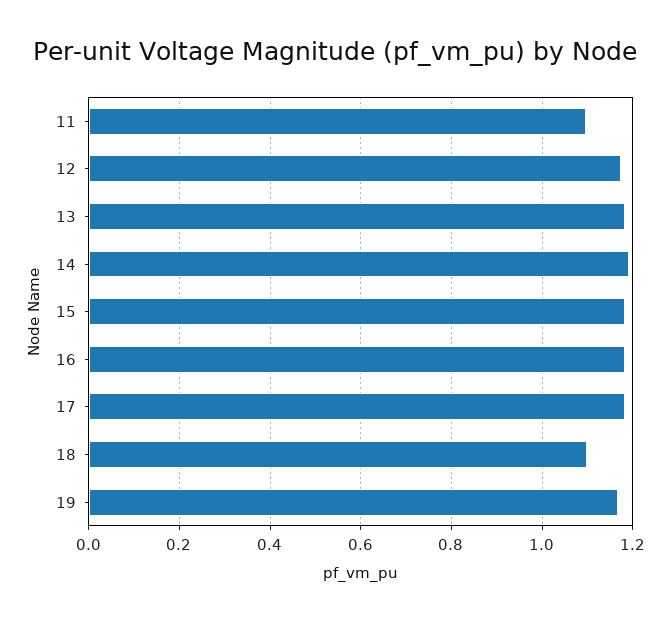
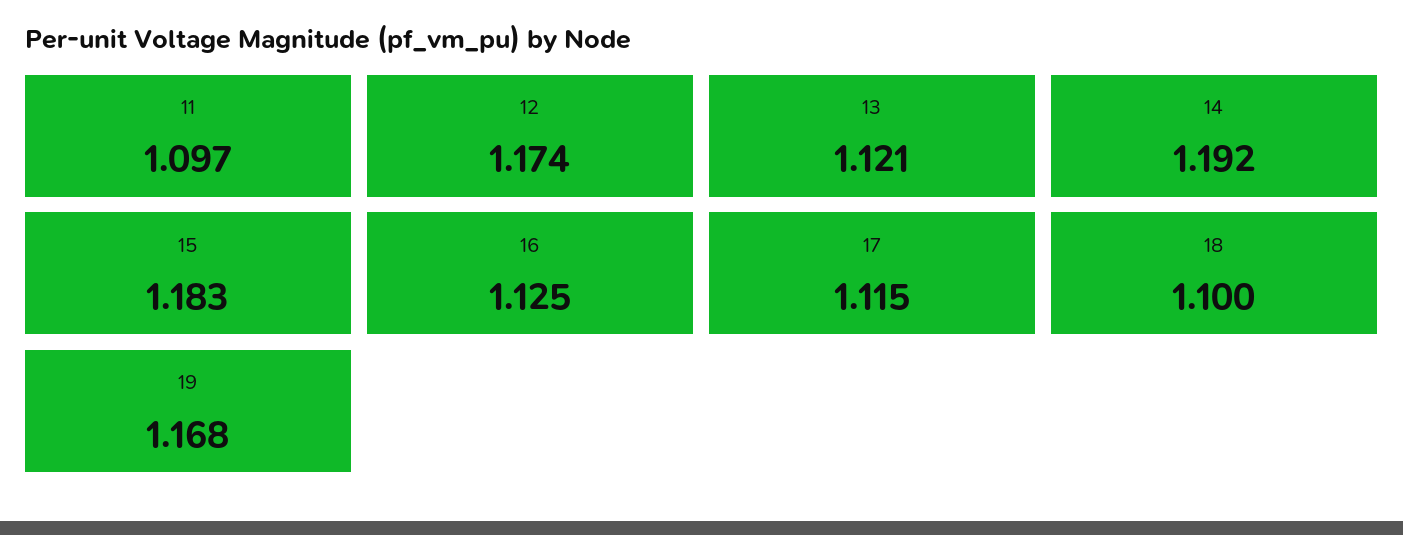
  {
    "11": 1.097,
    "12": 1.174,
-   "13": 1.18,
+   "13": 1.121,
    "14": 1.192,
    "15": 1.183,
-   "16": 1.18,
+   "16": 1.125,
-   "17": 1.18,
+   "17": 1.115,
    "18": 1.1,
    "19": 1.168
  }

